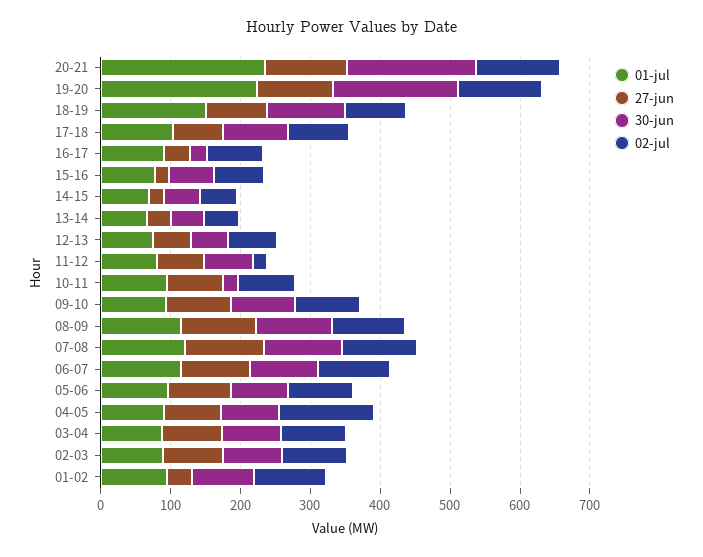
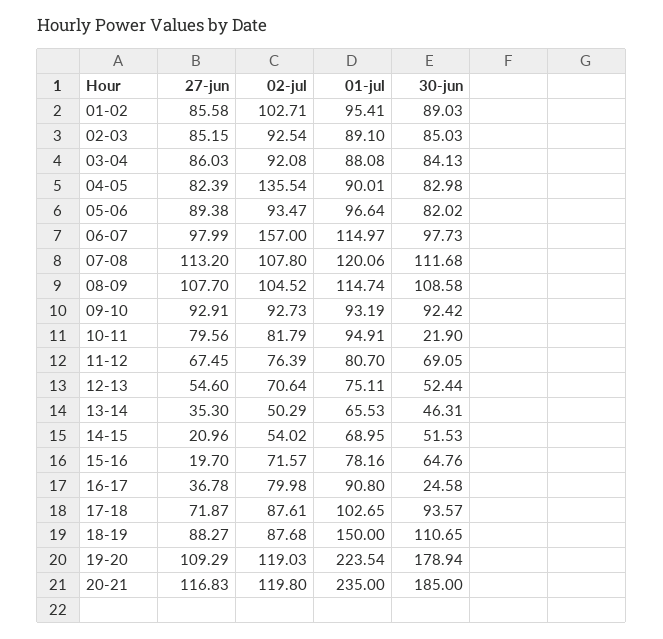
  {
    "01-jul": {
      "20-21": 235,
      "19-20": 223.54,
      "18-19": 150,
      "17-18": 102.65,
      "16-17": 90.8,
      "15-16": 78.16,
      "14-15": 68.95,
      "13-14": 65.53,
      "12-13": 75.11,
      "11-12": 80.7,
      "10-11": 94.91,
      "09-10": 93.19,
      "08-09": 114.74,
      "07-08": 120.06,
      "06-07": 114.97,
      "05-06": 96.64,
      "04-05": 90.01,
      "03-04": 88.08,
      "02-03": 89.1,
      "01-02": 95.41
    },
    "27-jun": {
      "20-21": 116.83,
      "19-20": 109.29,
      "18-19": 88.27,
      "17-18": 71.87,
      "16-17": 36.78,
      "15-16": 19.7,
      "14-15": 20.96,
      "13-14": 35.3,
      "12-13": 54.6,
      "11-12": 67.45,
      "10-11": 79.56,
      "09-10": 92.91,
      "08-09": 107.7,
      "07-08": 113.2,
      "06-07": 97.99,
      "05-06": 89.38,
      "04-05": 82.39,
      "03-04": 86.03,
      "02-03": 85.15,
-     "01-02": 40
+     "01-02": 85.58
    },
    "30-jun": {
      "20-21": 185,
      "19-20": 178.94,
      "18-19": 110.65,
      "17-18": 93.57,
      "16-17": 24.58,
      "15-16": 64.76,
      "14-15": 51.53,
      "13-14": 46.31,
      "12-13": 52.44,
      "11-12": 69.05,
      "10-11": 21.9,
      "09-10": 92.42,
      "08-09": 108.58,
      "07-08": 111.68,
      "06-07": 97.73,
      "05-06": 82.02,
      "04-05": 82.98,
      "03-04": 84.13,
      "02-03": 85.03,
      "01-02": 89.03
    },
    "02-jul": {
      "20-21": 119.8,
      "19-20": 119.03,
      "18-19": 87.68,
      "17-18": 87.61,
      "16-17": 79.98,
      "15-16": 71.57,
      "14-15": 54.02,
      "13-14": 50.29,
      "12-13": 70.64,
-     "11-12": 20,
+     "11-12": 76.39,
      "10-11": 81.79,
      "09-10": 92.73,
      "08-09": 104.52,
      "07-08": 107.8,
-     "06-07": 100,
+     "06-07": 157,
      "05-06": 93.47,
      "04-05": 135.54,
      "03-04": 92.08,
      "02-03": 92.54,
      "01-02": 102.71
    }
  }

